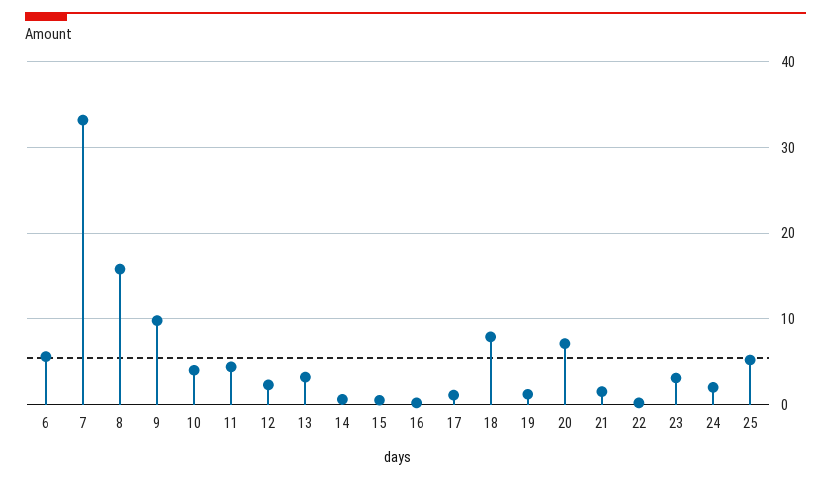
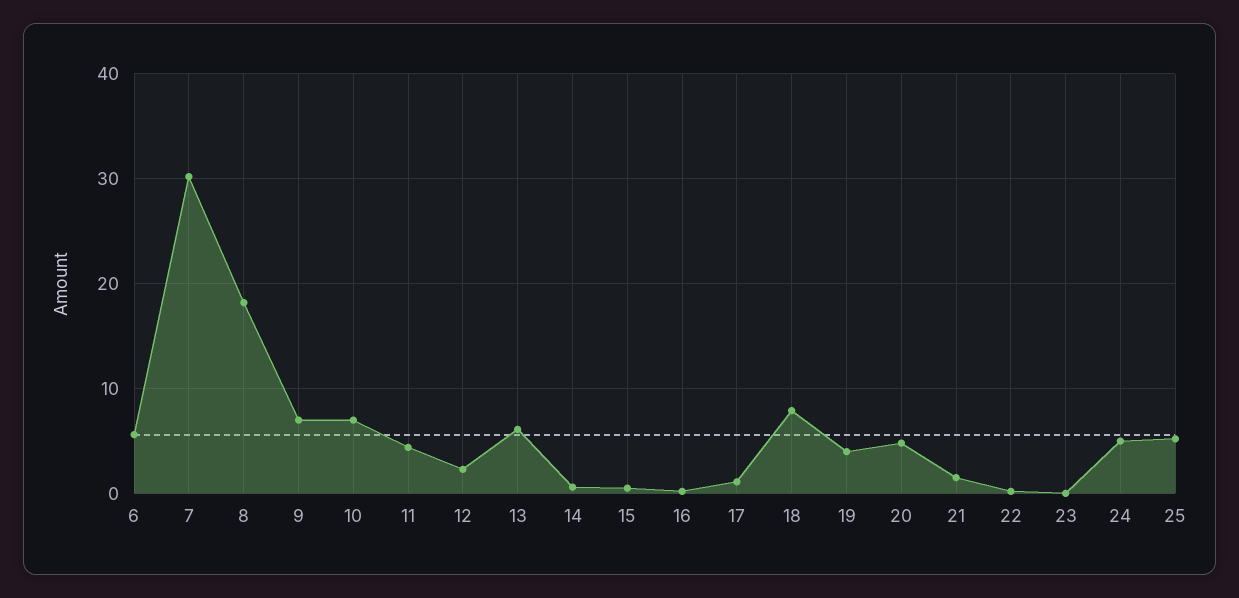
  {
    "6": 6,
-   "7": 33,
+   "7": 30,
-   "8": 16,
+   "8": 18,
-   "9": 10,
+   "9": 7,
-   "10": 4,
+   "10": 7,
    "11": 4,
    "12": 2,
-   "13": 3,
+   "13": 6,
    "14": 1,
    "15": 1,
    "16": 0,
    "17": 1,
    "18": 8,
-   "19": 1,
+   "19": 4,
-   "20": 7,
+   "20": 5,
    "21": 2,
    "22": 0,
-   "23": 3,
+   "23": 0,
-   "24": 2,
+   "24": 5,
    "25": 5
  }

